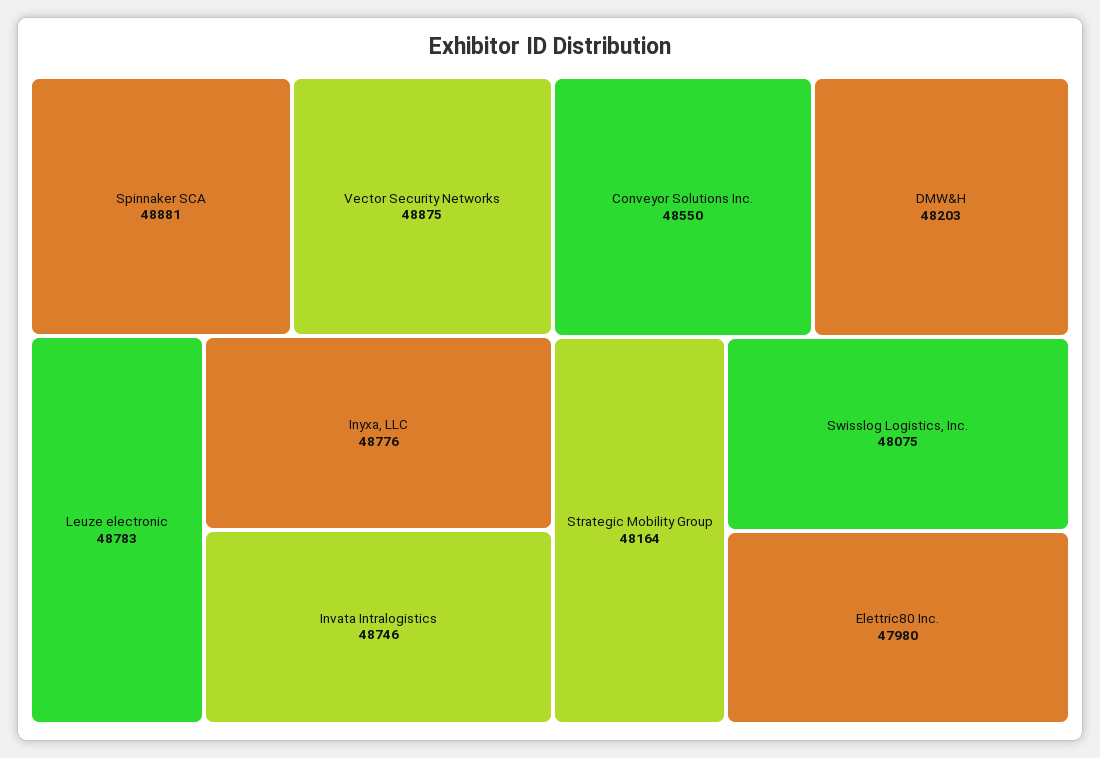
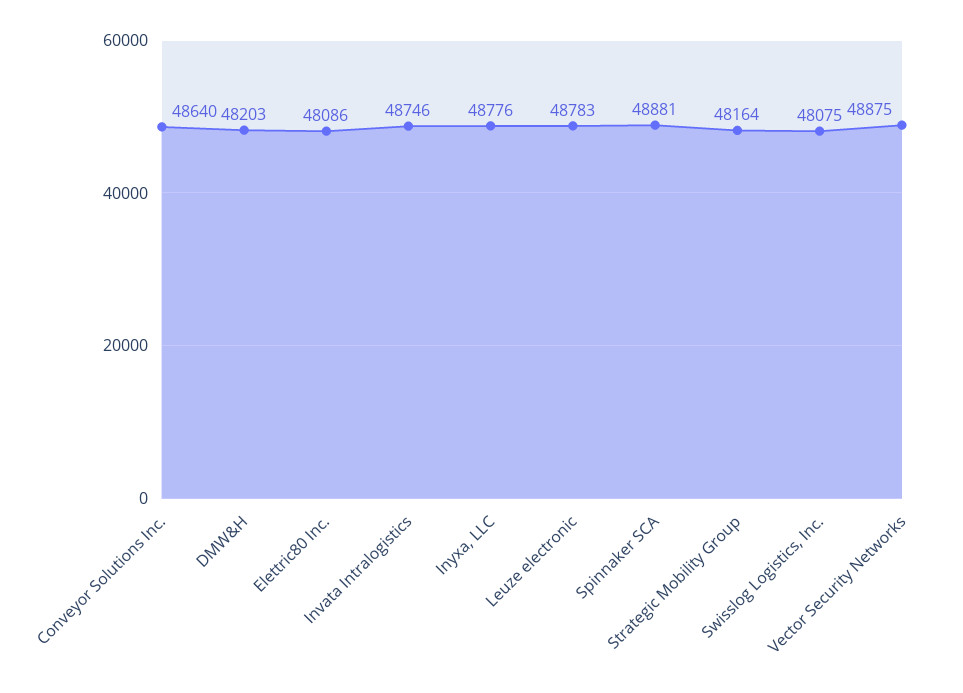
  {
    "Spinnaker SCA": 48881,
    "Vector Security Networks": 48875,
    "Leuze electronic": 48783,
    "Inyxa, LLC": 48776,
    "Invata Intralogistics": 48746,
-   "Conveyor Solutions Inc.": 48550,
+   "Conveyor Solutions Inc.": 48640,
    "DMW&H": 48203,
    "Strategic Mobility Group": 48164,
    "Swisslog Logistics, Inc.": 48075,
-   "Elettric80 Inc.": 47980
+   "Elettric80 Inc.": 48086
  }

